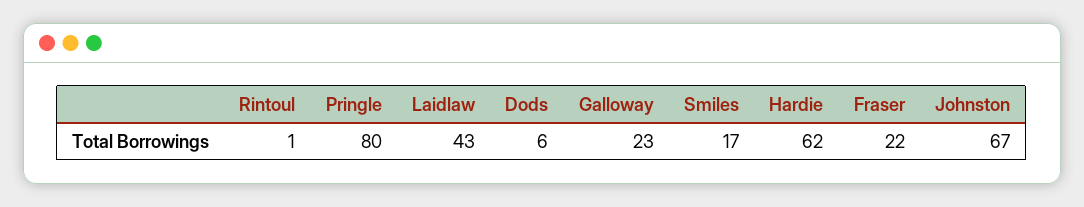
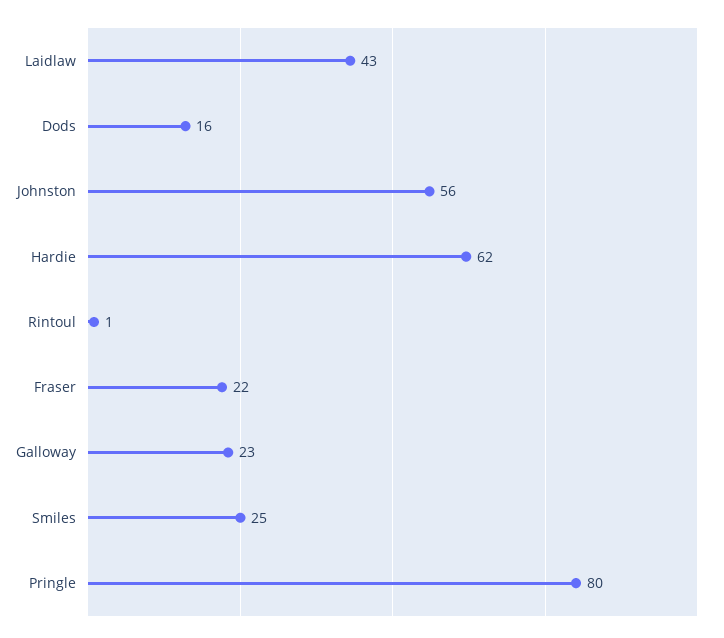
  {
    "Rintoul": 1,
    "Pringle": 80,
    "Laidlaw": 43,
-   "Dods": 6,
+   "Dods": 16,
    "Galloway": 23,
-   "Smiles": 17,
+   "Smiles": 25,
    "Hardie": 62,
    "Fraser": 22,
-   "Johnston": 67
+   "Johnston": 56
  }

